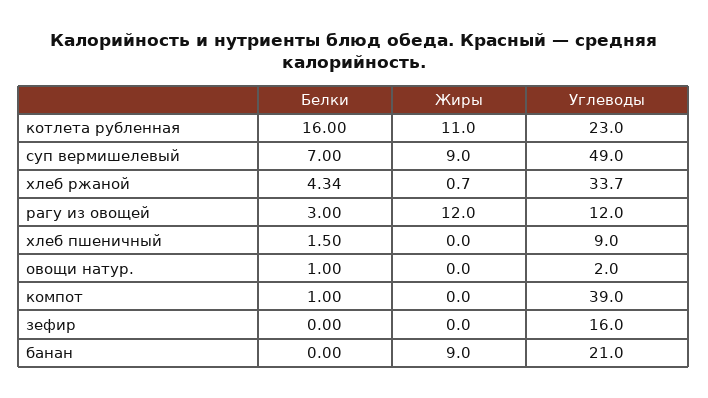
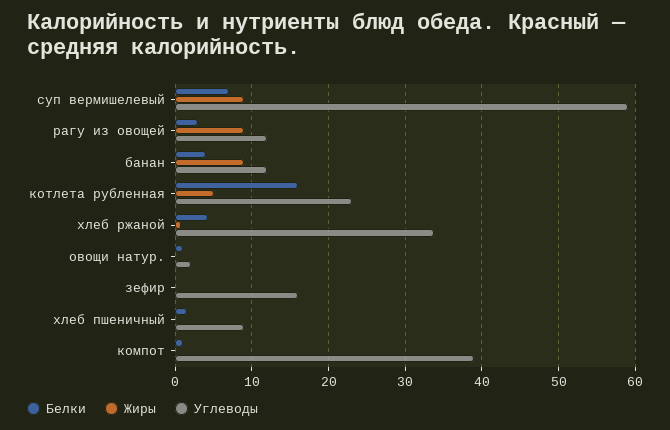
  {
    "Белки": {
      "котлета рубленная": 16,
      "суп вермишелевый": 7,
      "хлеб ржаной": 4.34,
      "рагу из овощей": 3,
      "хлеб пшеничный": 1.5,
      "овощи натур.": 1,
      "компот": 1,
      "зефир": 0,
-     "банан": 0
+     "банан": 4
    },
    "Жиры": {
-     "котлета рубленная": 11,
+     "котлета рубленная": 5,
      "суп вермишелевый": 9,
      "хлеб ржаной": 0.7,
-     "рагу из овощей": 12,
+     "рагу из овощей": 9,
      "хлеб пшеничный": 0,
      "овощи натур.": 0,
      "компот": 0,
      "зефир": 0,
      "банан": 9
    },
    "Углеводы": {
      "котлета рубленная": 23,
-     "суп вермишелевый": 49,
+     "суп вермишелевый": 59,
      "хлеб ржаной": 33.7,
      "рагу из овощей": 12,
      "хлеб пшеничный": 9,
      "овощи натур.": 2,
      "компот": 39,
      "зефир": 16,
-     "банан": 21
+     "банан": 12
    }
  }

